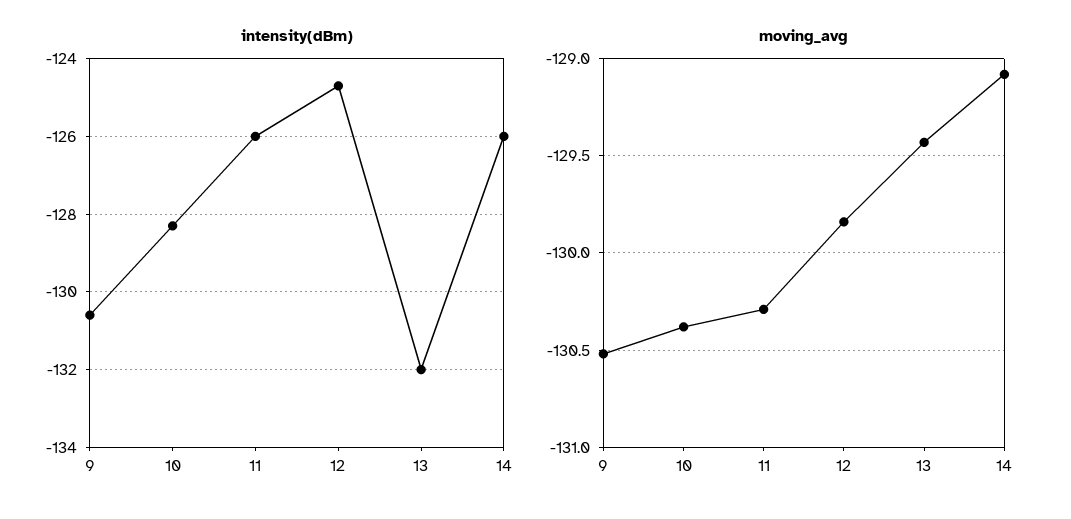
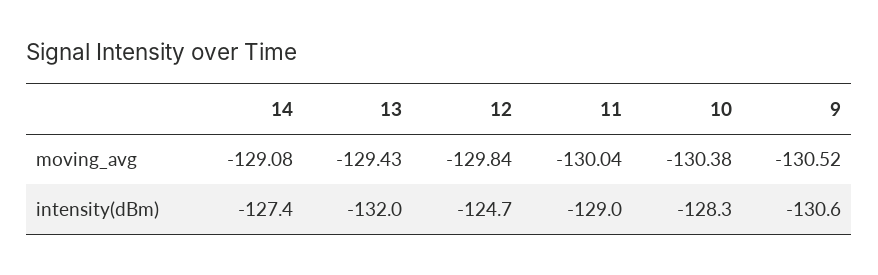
  {
    "intensity(dBm)": {
      "9": -130.6,
      "10": -128.3,
-     "11": -126,
+     "11": -129,
      "12": -124.7,
      "13": -132,
-     "14": -126
+     "14": -127.4
    },
    "moving_avg": {
      "9": -130.52,
      "10": -130.38,
-     "11": -130.3,
+     "11": -130.04,
      "12": -129.84,
      "13": -129.43,
      "14": -129.08
    }
  }

